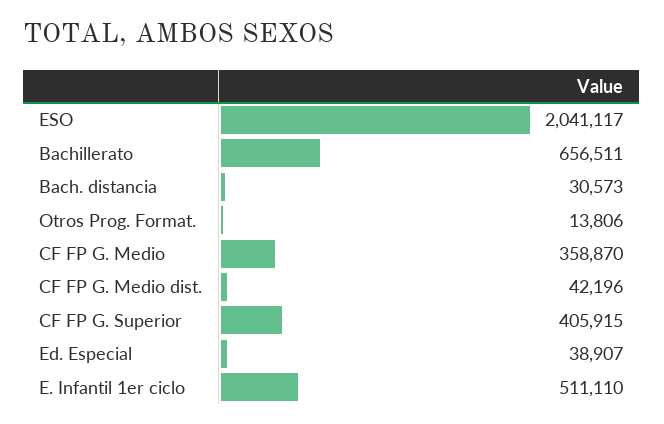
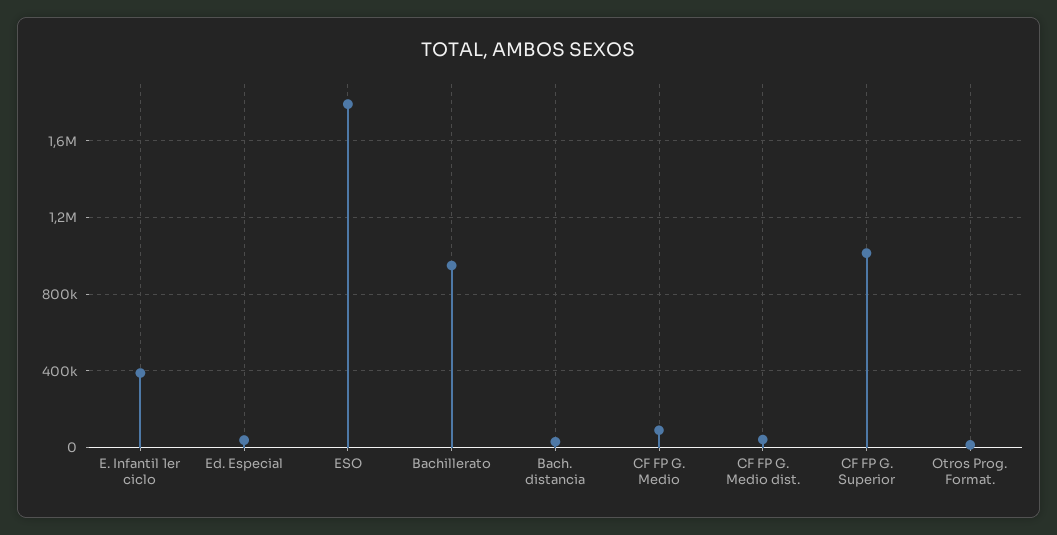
  {
-   "ESO": 2041117,
+   "ESO": 1800000,
-   "Bachillerato": 656511,
+   "Bachillerato": 950000,
    "Bach. distancia": 30573,
    "Otros Prog. Format.": 13806,
-   "CF FP G. Medio": 358870,
+   "CF FP G. Medio": 100000,
    "CF FP G. Medio dist.": 42196,
-   "CF FP G. Superior": 405915,
+   "CF FP G. Superior": 1000000,
    "Ed. Especial": 38907,
-   "E. Infantil 1er ciclo": 511110
+   "E. Infantil 1er ciclo": 400000
  }

